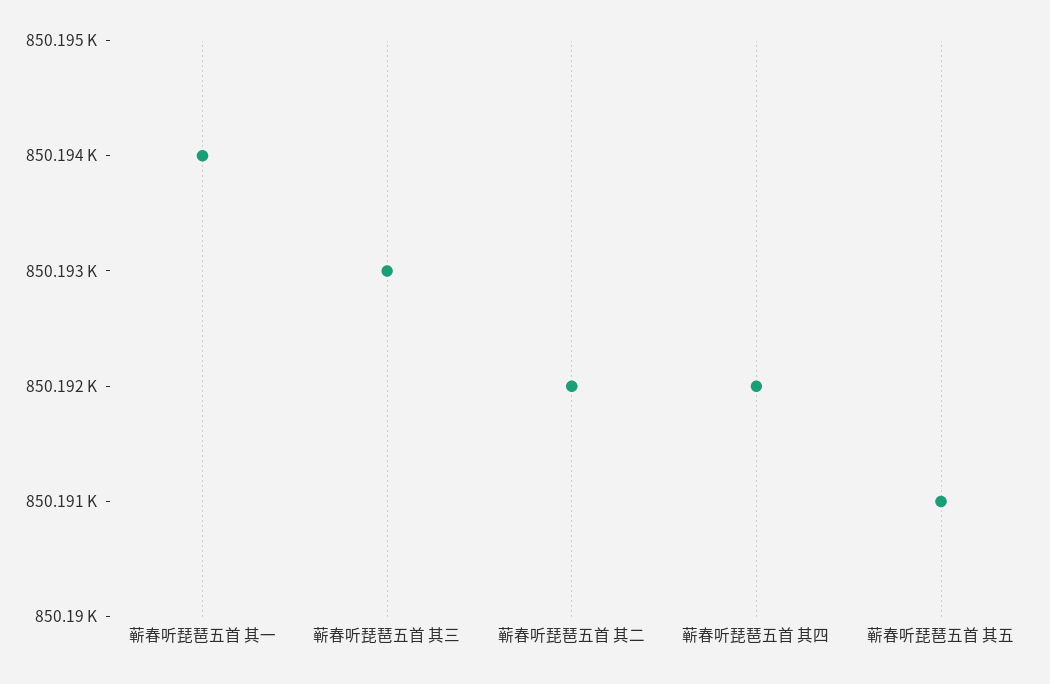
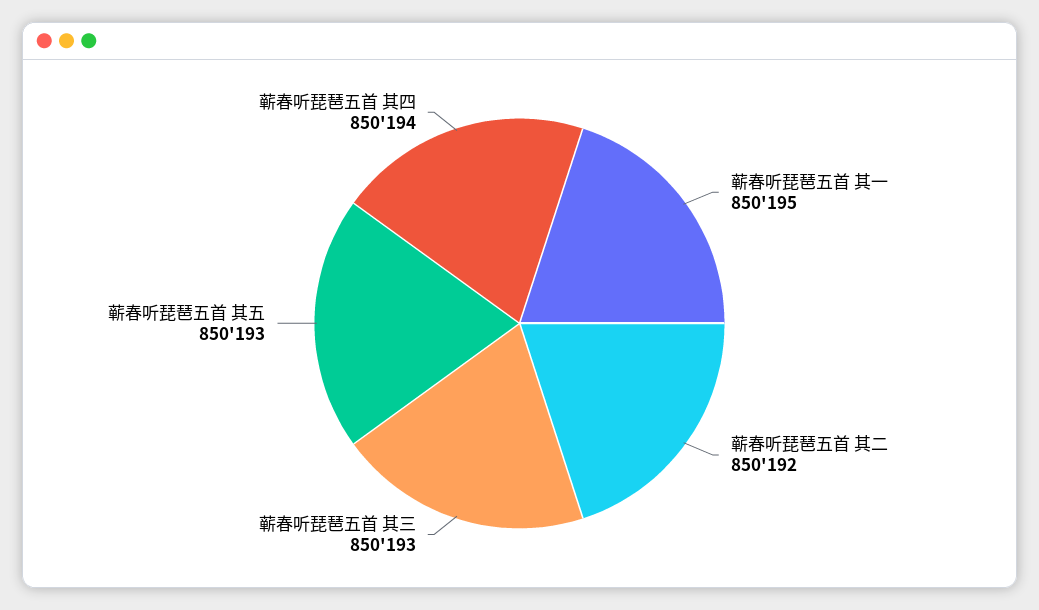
  {
-   "蕲春听琵琶五首 其一": 850194,
+   "蕲春听琵琶五首 其一": 850195,
    "蕲春听琵琶五首 其三": 850193,
    "蕲春听琵琶五首 其二": 850192,
-   "蕲春听琵琶五首 其四": 850192,
+   "蕲春听琵琶五首 其四": 850194,
-   "蕲春听琵琶五首 其五": 850191
+   "蕲春听琵琶五首 其五": 850193
  }

